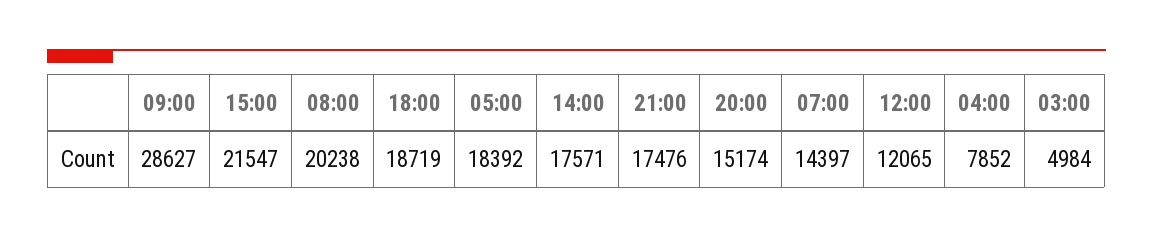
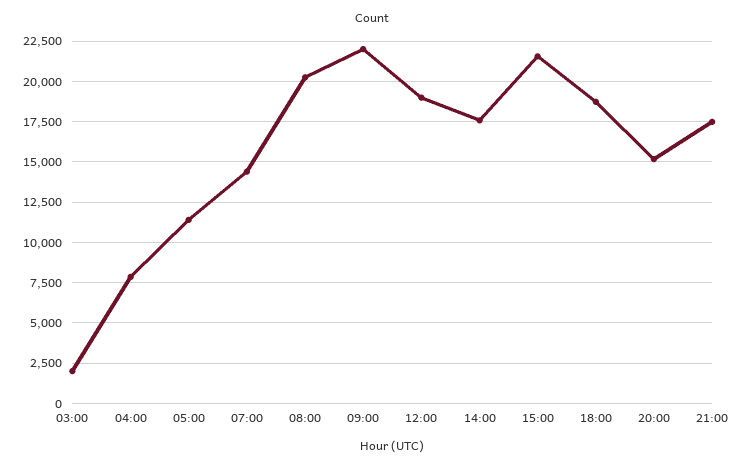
  {
-   "09:00": 28627,
+   "09:00": 22000,
    "15:00": 21547,
    "08:00": 20238,
    "18:00": 18719,
-   "05:00": 18392,
+   "05:00": 11500,
    "14:00": 17571,
    "21:00": 17476,
    "20:00": 15174,
    "07:00": 14397,
-   "12:00": 12065,
+   "12:00": 19000,
    "04:00": 7852,
-   "03:00": 4984
+   "03:00": 2000
  }

